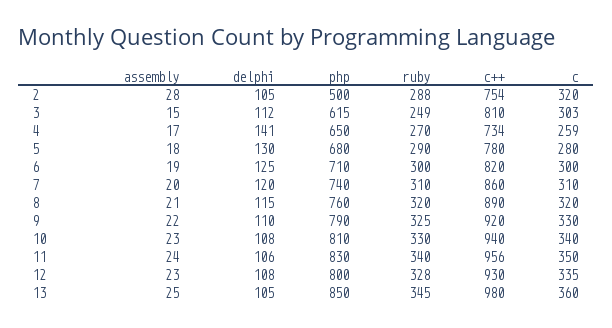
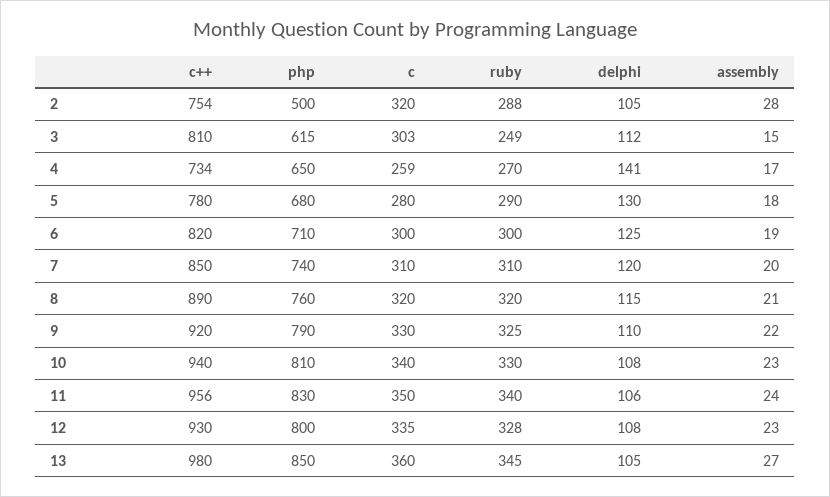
  {
    "assembly": {
      "2": 28,
      "3": 15,
      "4": 17,
      "5": 18,
      "6": 19,
      "7": 20,
      "8": 21,
      "9": 22,
      "10": 23,
      "11": 24,
      "12": 23,
-     "13": 25
+     "13": 27
    },
    "delphi": {
      "2": 105,
      "3": 112,
      "4": 141,
      "5": 130,
      "6": 125,
      "7": 120,
      "8": 115,
      "9": 110,
      "10": 108,
      "11": 106,
      "12": 108,
      "13": 105
    },
    "php": {
      "2": 500,
      "3": 615,
      "4": 650,
      "5": 680,
      "6": 710,
      "7": 740,
      "8": 760,
      "9": 790,
      "10": 810,
      "11": 830,
      "12": 800,
      "13": 850
    },
    "ruby": {
      "2": 288,
      "3": 249,
      "4": 270,
      "5": 290,
      "6": 300,
      "7": 310,
      "8": 320,
      "9": 325,
      "10": 330,
      "11": 340,
      "12": 328,
      "13": 345
    },
    "c++": {
      "2": 754,
      "3": 810,
      "4": 734,
      "5": 780,
      "6": 820,
-     "7": 860,
+     "7": 850,
      "8": 890,
      "9": 920,
      "10": 940,
      "11": 956,
      "12": 930,
      "13": 980
    },
    "c": {
      "2": 320,
      "3": 303,
      "4": 259,
      "5": 280,
      "6": 300,
      "7": 310,
      "8": 320,
      "9": 330,
      "10": 340,
      "11": 350,
      "12": 335,
      "13": 360
    }
  }

